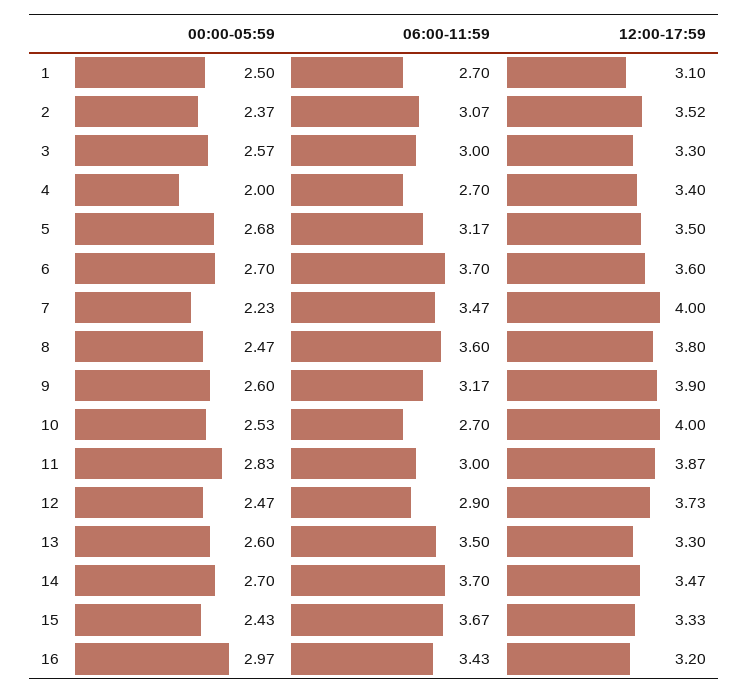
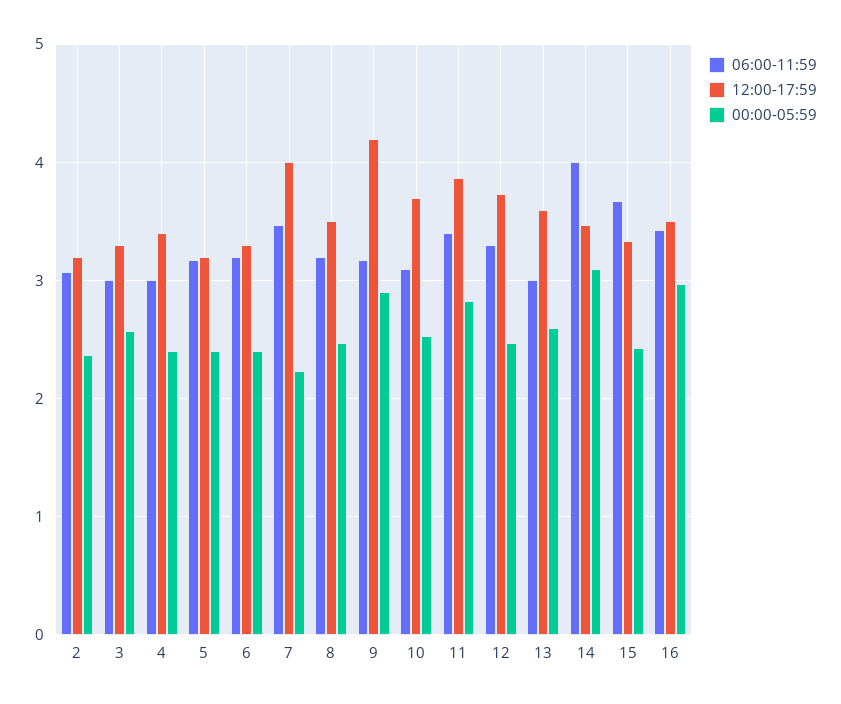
  {
    "00:00-05:59": {
-     "1": 2.5,
      "2": 2.37,
      "3": 2.57,
-     "4": 2,
+     "4": 2.4,
-     "5": 2.68,
+     "5": 2.4,
-     "6": 2.7,
+     "6": 2.4,
      "7": 2.23,
      "8": 2.47,
-     "9": 2.6,
+     "9": 2.9,
      "10": 2.53,
      "11": 2.83,
      "12": 2.47,
      "13": 2.6,
-     "14": 2.7,
+     "14": 3.1,
      "15": 2.43,
      "16": 2.97
    },
    "06:00-11:59": {
-     "1": 2.7,
      "2": 3.07,
      "3": 3,
-     "4": 2.7,
+     "4": 3,
      "5": 3.17,
-     "6": 3.7,
+     "6": 3.2,
      "7": 3.47,
-     "8": 3.6,
+     "8": 3.2,
      "9": 3.17,
-     "10": 2.7,
+     "10": 3.1,
-     "11": 3,
+     "11": 3.4,
-     "12": 2.9,
+     "12": 3.3,
-     "13": 3.5,
+     "13": 3,
-     "14": 3.7,
+     "14": 4,
      "15": 3.67,
      "16": 3.43
    },
    "12:00-17:59": {
-     "1": 3.1,
-     "2": 3.52,
+     "2": 3.2,
      "3": 3.3,
      "4": 3.4,
-     "5": 3.5,
+     "5": 3.2,
-     "6": 3.6,
+     "6": 3.3,
      "7": 4,
-     "8": 3.8,
+     "8": 3.5,
-     "9": 3.9,
+     "9": 4.2,
-     "10": 4,
+     "10": 3.7,
      "11": 3.87,
      "12": 3.73,
-     "13": 3.3,
+     "13": 3.6,
      "14": 3.47,
      "15": 3.33,
-     "16": 3.2
+     "16": 3.5
    }
  }

